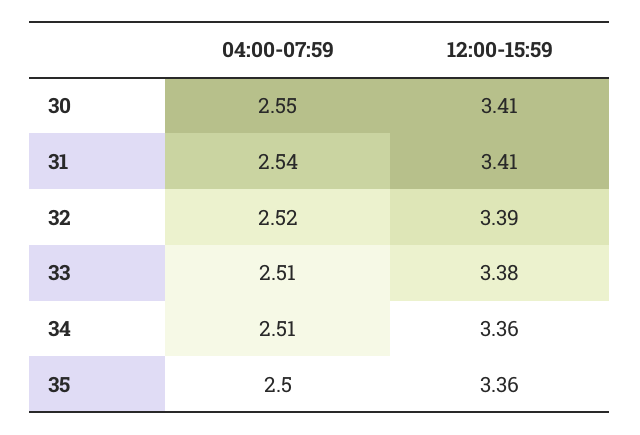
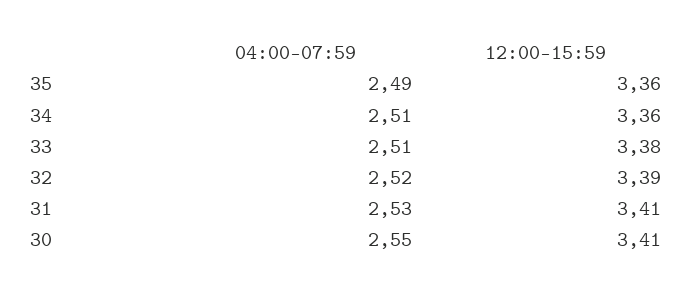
  {
    "04:00-07:59": {
      "30": 2.55,
-     "31": 2.54,
+     "31": 2.53,
      "32": 2.52,
      "33": 2.51,
      "34": 2.51,
-     "35": 2.5
+     "35": 2.49
    },
    "12:00-15:59": {
      "30": 3.41,
      "31": 3.41,
      "32": 3.39,
      "33": 3.38,
      "34": 3.36,
      "35": 3.36
    }
  }

